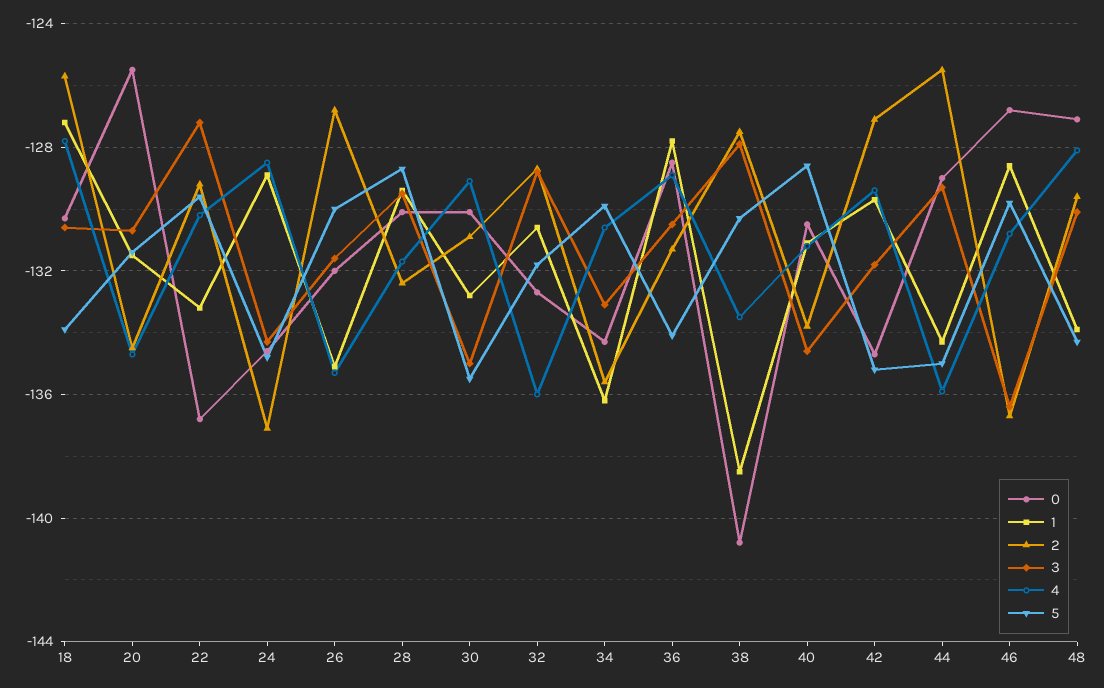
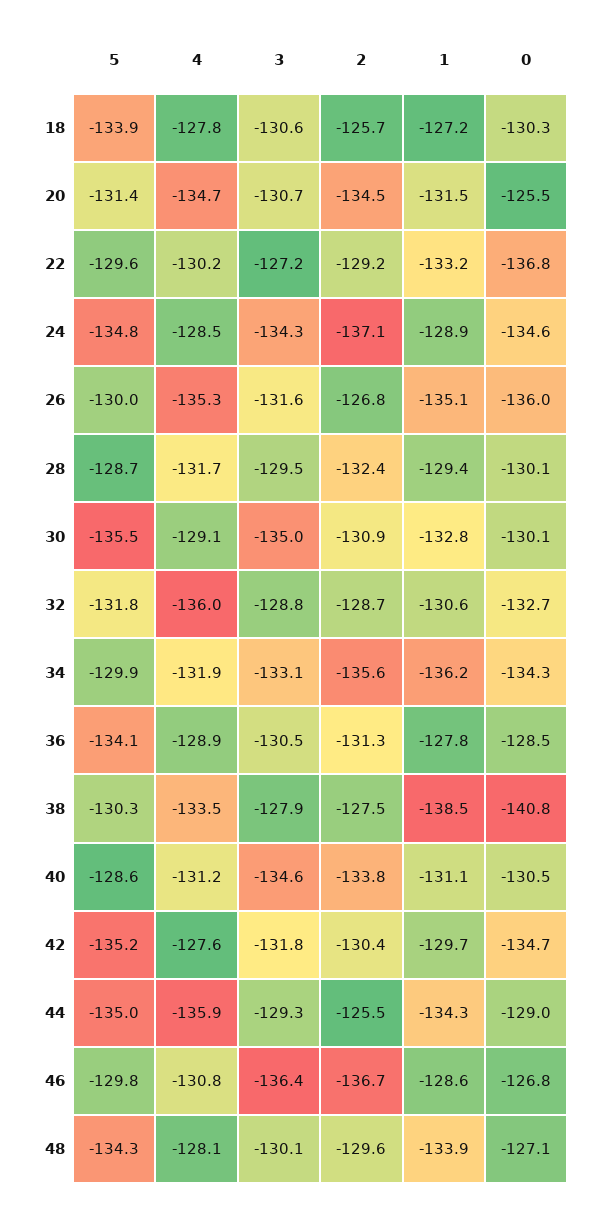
  {
    "0": {
      "18": -130.3,
      "20": -125.5,
      "22": -136.8,
      "24": -134.6,
-     "26": -132,
+     "26": -136,
      "28": -130.1,
      "30": -130.1,
      "32": -132.7,
      "34": -134.3,
      "36": -128.5,
      "38": -140.8,
      "40": -130.5,
      "42": -134.7,
      "44": -129,
      "46": -126.8,
      "48": -127.1
    },
    "1": {
      "18": -127.2,
      "20": -131.5,
      "22": -133.2,
      "24": -128.9,
      "26": -135.1,
      "28": -129.4,
      "30": -132.8,
      "32": -130.6,
      "34": -136.2,
      "36": -127.8,
      "38": -138.5,
      "40": -131.1,
      "42": -129.7,
      "44": -134.3,
      "46": -128.6,
      "48": -133.9
    },
    "2": {
      "18": -125.7,
      "20": -134.5,
      "22": -129.2,
      "24": -137.1,
      "26": -126.8,
      "28": -132.4,
      "30": -130.9,
      "32": -128.7,
      "34": -135.6,
      "36": -131.3,
      "38": -127.5,
      "40": -133.8,
-     "42": -127,
+     "42": -130.4,
      "44": -125.5,
      "46": -136.7,
      "48": -129.6
    },
    "3": {
      "18": -130.6,
      "20": -130.7,
      "22": -127.2,
      "24": -134.3,
      "26": -131.6,
      "28": -129.5,
      "30": -135,
      "32": -128.8,
      "34": -133.1,
      "36": -130.5,
      "38": -127.9,
      "40": -134.6,
      "42": -131.8,
      "44": -129.3,
      "46": -136.4,
      "48": -130.1
    },
    "4": {
      "18": -127.8,
      "20": -134.7,
      "22": -130.2,
      "24": -128.5,
      "26": -135.3,
      "28": -131.7,
      "30": -129.1,
      "32": -136,
-     "34": -130.5,
+     "34": -131.9,
      "36": -128.9,
      "38": -133.5,
      "40": -131.2,
-     "42": -129.5,
+     "42": -127.6,
      "44": -135.9,
      "46": -130.8,
      "48": -128.1
    },
    "5": {
      "18": -133.9,
      "20": -131.4,
      "22": -129.6,
      "24": -134.8,
      "26": -130,
      "28": -128.7,
      "30": -135.5,
      "32": -131.8,
      "34": -129.9,
      "36": -134.1,
      "38": -130.3,
      "40": -128.6,
      "42": -135.2,
      "44": -135,
      "46": -129.8,
      "48": -134.3
    }
  }

